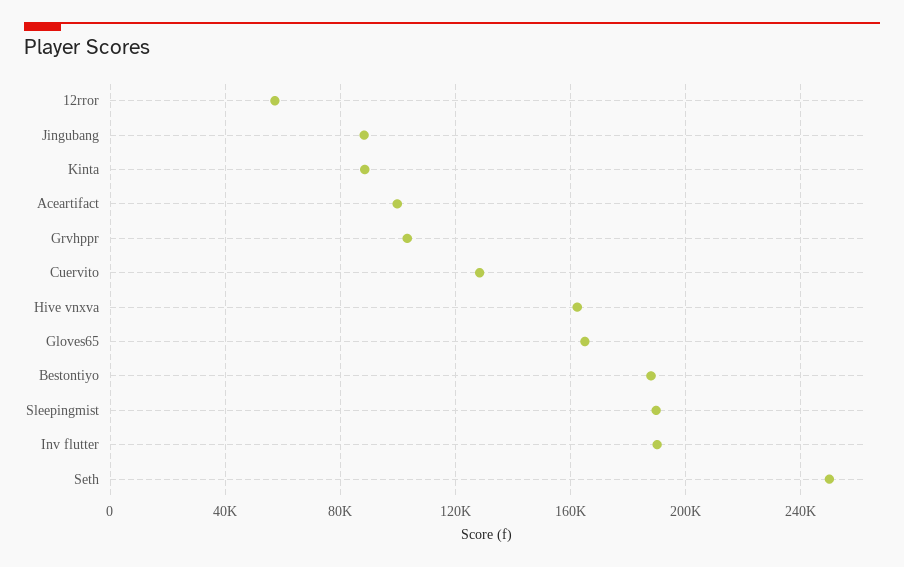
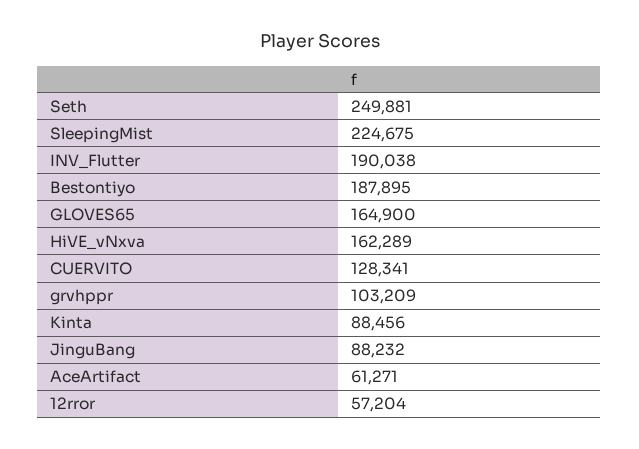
  {
    "12rror": 57204,
    "Jingubang": 88232,
    "Kinta": 88456,
-   "Aceartifact": 100000,
+   "Aceartifact": 61271,
    "Grvhppr": 103209,
    "Cuervito": 128341,
    "Hive vnxva": 162289,
    "Gloves65": 164900,
    "Bestontiyo": 187895,
-   "Sleepingmist": 190000,
+   "Sleepingmist": 224675,
    "Inv flutter": 190038,
    "Seth": 249881
  }

